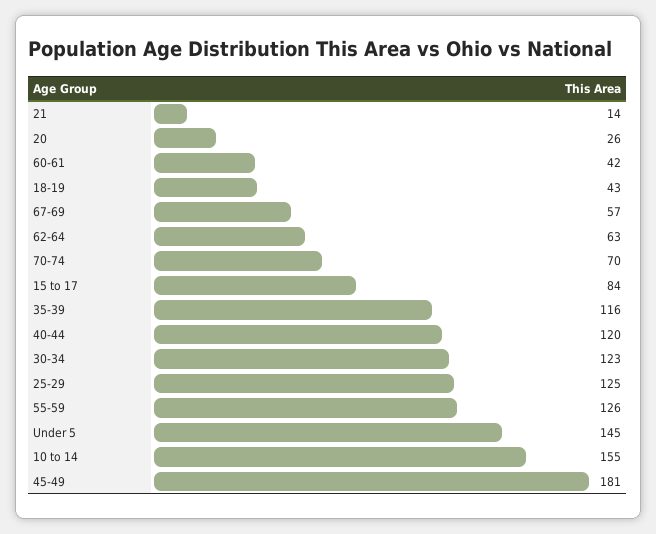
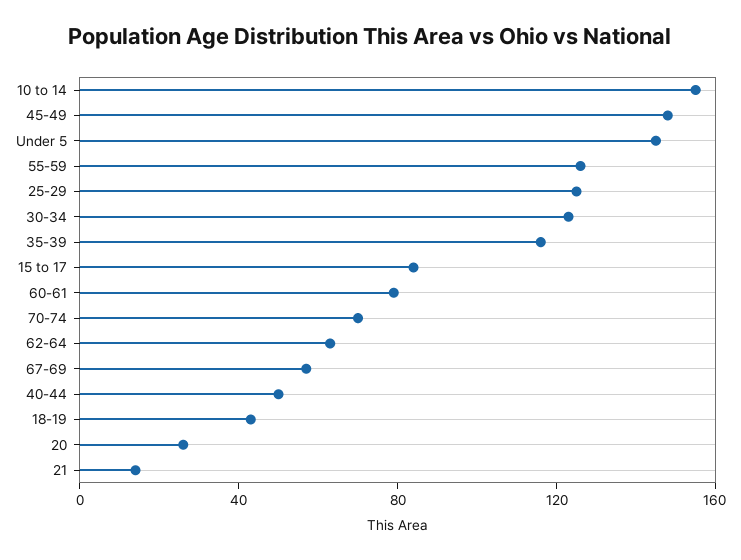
  {
    "21": 14,
    "20": 26,
-   "60-61": 42,
+   "60-61": 80,
    "18-19": 43,
    "67-69": 57,
    "62-64": 63,
    "70-74": 70,
    "15 to 17": 84,
    "35-39": 116,
-   "40-44": 120,
+   "40-44": 50,
    "30-34": 123,
    "25-29": 125,
    "55-59": 126,
    "Under 5": 145,
    "10 to 14": 155,
-   "45-49": 181
+   "45-49": 150
  }

